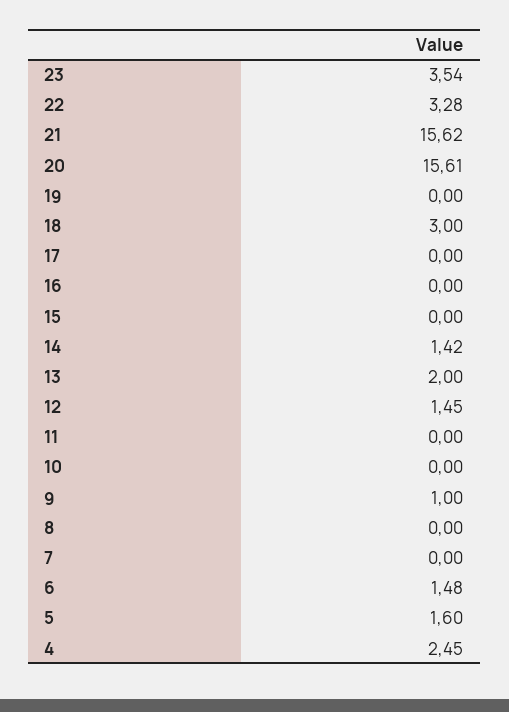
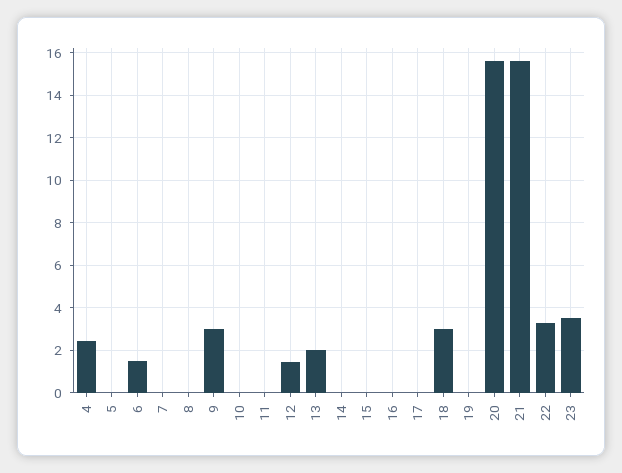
  {
    "23": 3.54,
    "22": 3.28,
    "21": 15.62,
    "20": 15.61,
    "19": 0,
    "18": 3,
    "17": 0,
    "16": 0,
    "15": 0,
-   "14": 1.42,
+   "14": 0,
    "13": 2,
    "12": 1.45,
    "11": 0,
    "10": 0,
-   "9": 1,
+   "9": 3,
    "8": 0,
    "7": 0,
    "6": 1.48,
-   "5": 1.6,
+   "5": 0,
    "4": 2.45
  }

